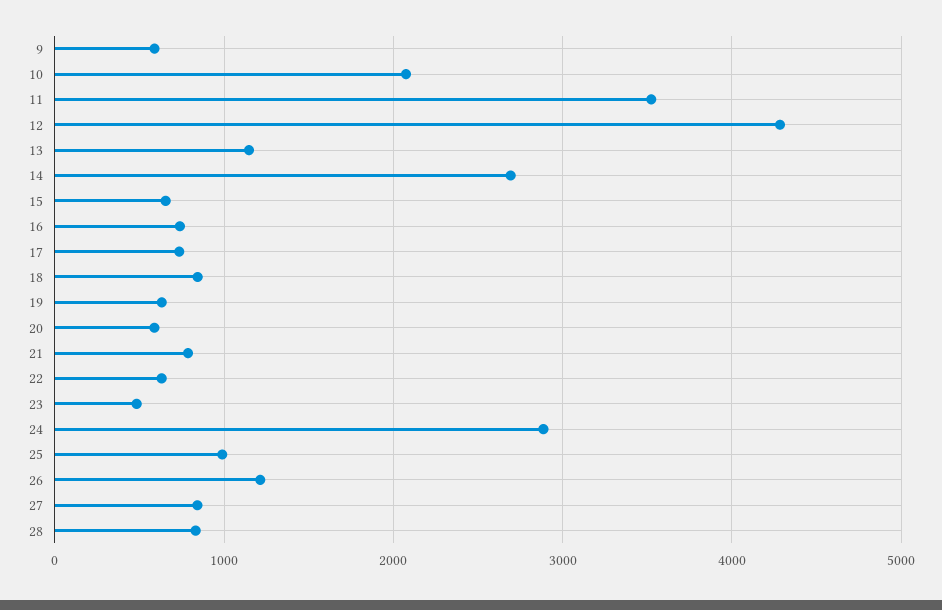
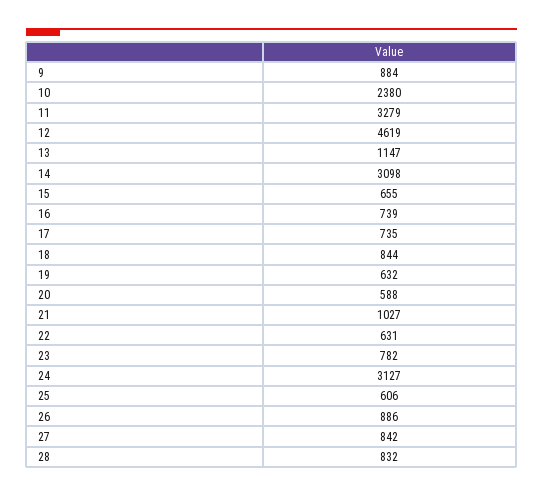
  {
-   "9": 600,
+   "9": 884,
-   "10": 2100,
+   "10": 2380,
-   "11": 3500,
+   "11": 3279,
-   "12": 4300,
+   "12": 4619,
    "13": 1147,
-   "14": 2700,
+   "14": 3098,
    "15": 655,
    "16": 739,
    "17": 735,
    "18": 844,
    "19": 632,
    "20": 588,
-   "21": 800,
+   "21": 1027,
    "22": 631,
-   "23": 500,
+   "23": 782,
-   "24": 2900,
+   "24": 3127,
-   "25": 1000,
+   "25": 606,
-   "26": 1200,
+   "26": 886,
    "27": 842,
    "28": 832
  }

